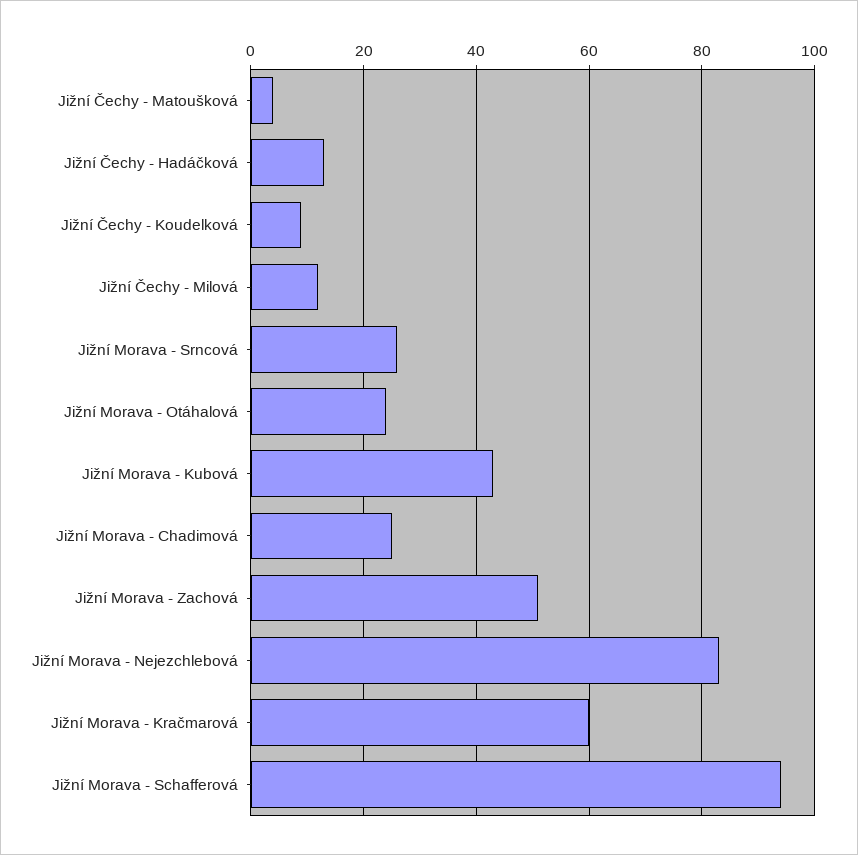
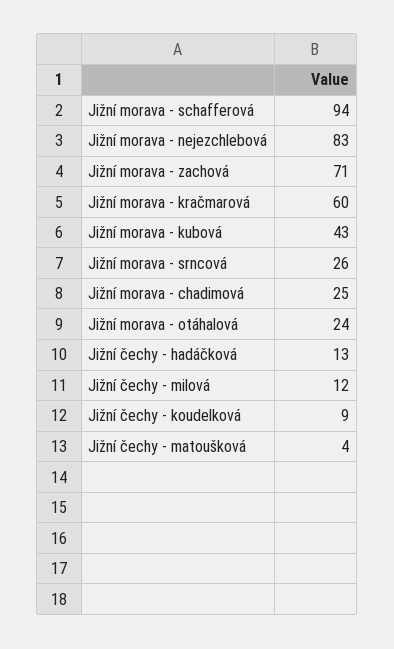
  {
    "Jižní Čechy - Matoušková": 4,
    "Jižní Čechy - Hadáčková": 13,
    "Jižní Čechy - Koudelková": 9,
    "Jižní Čechy - Milová": 12,
    "Jižní Morava - Srncová": 26,
    "Jižní Morava - Otáhalová": 24,
    "Jižní Morava - Kubová": 43,
    "Jižní Morava - Chadimová": 25,
-   "Jižní Morava - Zachová": 50,
+   "Jižní Morava - Zachová": 71,
    "Jižní Morava - Nejezchlebová": 83,
    "Jižní Morava - Kračmarová": 60,
    "Jižní Morava - Schafferová": 94
  }

